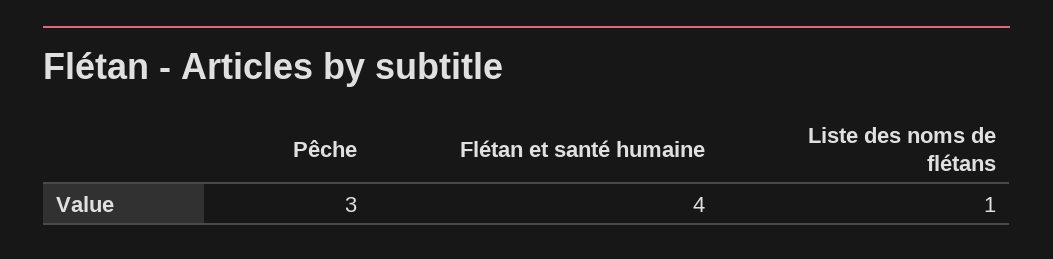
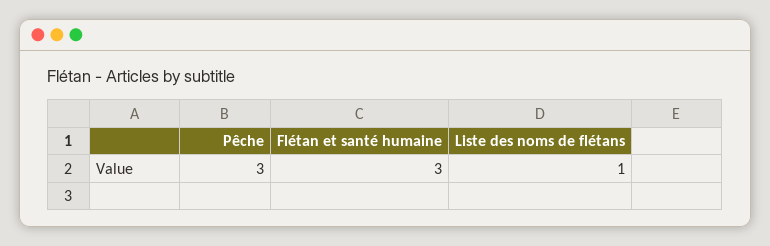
  {
    "Pêche": 3,
-   "Flétan et santé humaine": 4,
+   "Flétan et santé humaine": 3,
    "Liste des noms de flétans": 1
  }

